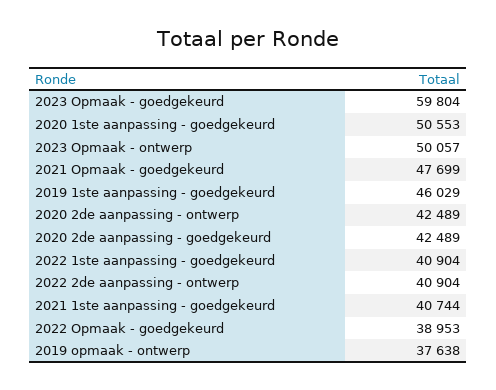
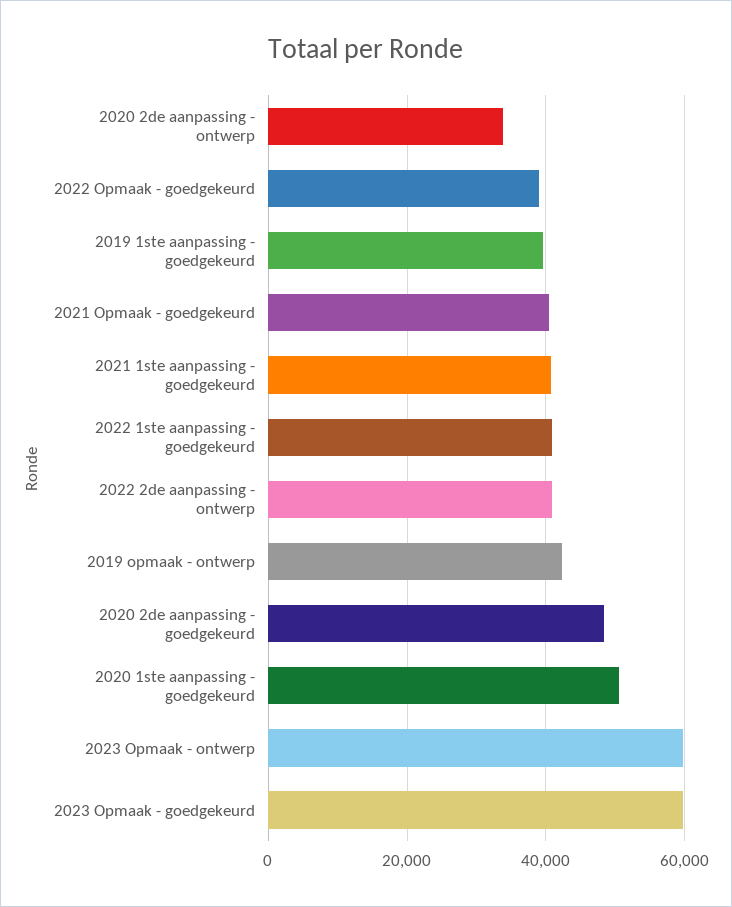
  {
    "2023 Opmaak - goedgekeurd": 59804,
    "2020 1ste aanpassing - goedgekeurd": 50553,
-   "2023 Opmaak - ontwerp": 50057,
+   "2023 Opmaak - ontwerp": 60000,
-   "2021 Opmaak - goedgekeurd": 47699,
+   "2021 Opmaak - goedgekeurd": 40000,
-   "2019 1ste aanpassing - goedgekeurd": 46029,
+   "2019 1ste aanpassing - goedgekeurd": 40000,
-   "2020 2de aanpassing - ontwerp": 42489,
+   "2020 2de aanpassing - ontwerp": 34000,
-   "2020 2de aanpassing - goedgekeurd": 42489,
+   "2020 2de aanpassing - goedgekeurd": 48000,
    "2022 1ste aanpassing - goedgekeurd": 40904,
    "2022 2de aanpassing - ontwerp": 40904,
    "2021 1ste aanpassing - goedgekeurd": 40744,
    "2022 Opmaak - goedgekeurd": 38953,
-   "2019 opmaak - ontwerp": 37638
+   "2019 opmaak - ontwerp": 42000
  }

